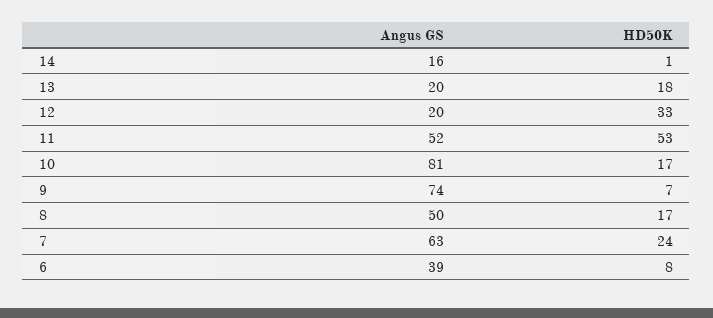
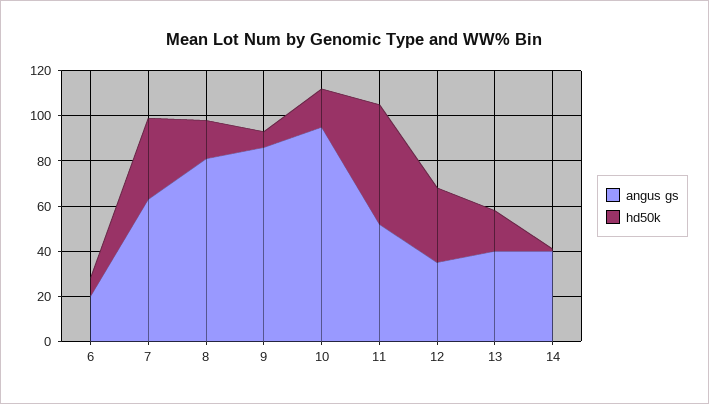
  {
    "Angus GS": {
-     "14": 16,
+     "14": 40,
-     "13": 20,
+     "13": 40,
-     "12": 20,
+     "12": 35,
      "11": 52,
-     "10": 81,
+     "10": 95,
-     "9": 74,
+     "9": 85,
-     "8": 50,
+     "8": 80,
      "7": 63,
-     "6": 39
+     "6": 20
    },
    "HD50K": {
      "14": 1,
      "13": 18,
      "12": 33,
      "11": 53,
      "10": 17,
      "9": 7,
      "8": 17,
-     "7": 24,
+     "7": 35,
      "6": 8
    }
  }

